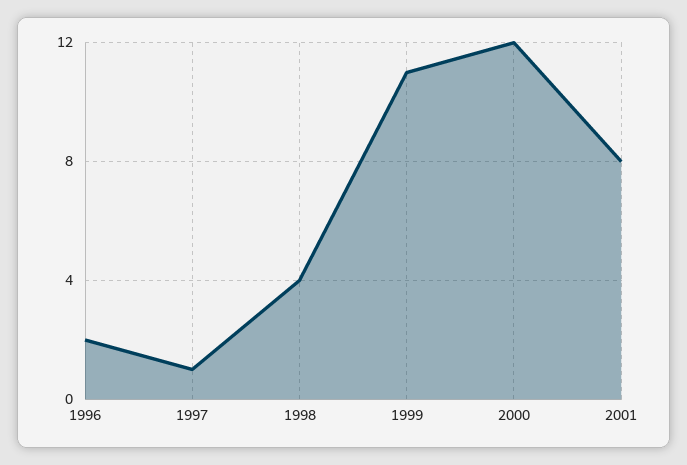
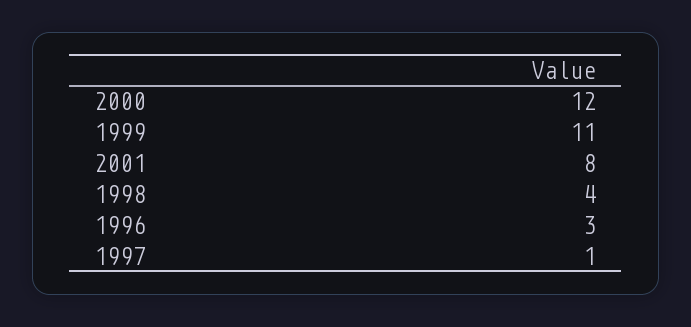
  {
-   "1996": 2,
+   "1996": 3,
    "1997": 1,
    "1998": 4,
    "1999": 11,
    "2000": 12,
    "2001": 8
  }

